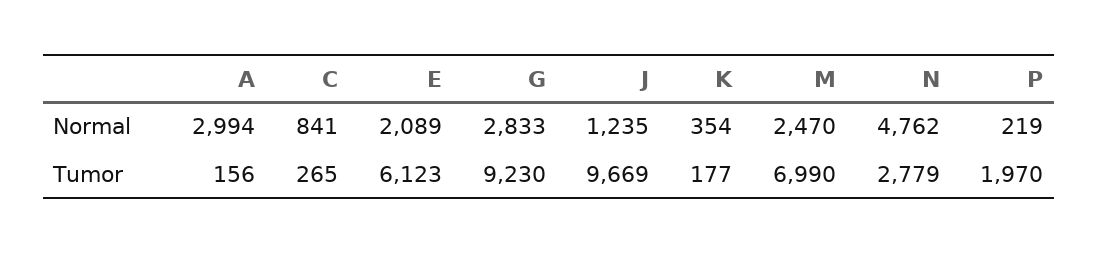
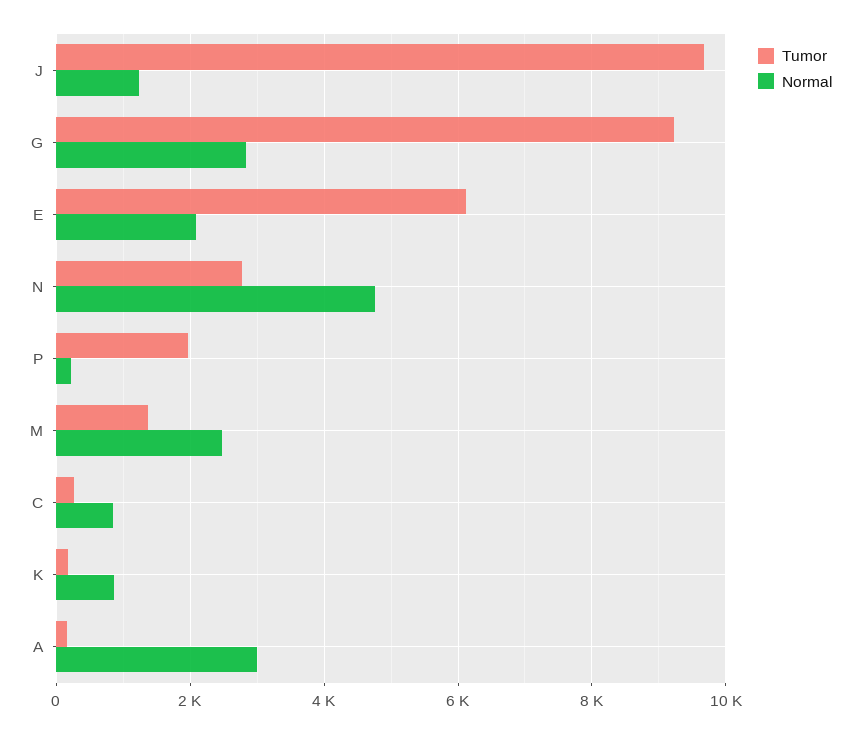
  {
    "Normal": {
      "A": 2994,
      "C": 841,
      "E": 2089,
      "G": 2833,
      "J": 1235,
-     "K": 354,
+     "K": 800,
      "M": 2470,
      "N": 4762,
      "P": 219
    },
    "Tumor": {
      "A": 156,
      "C": 265,
      "E": 6123,
      "G": 9230,
      "J": 9669,
      "K": 177,
-     "M": 6990,
+     "M": 1400,
      "N": 2779,
      "P": 1970
    }
  }

